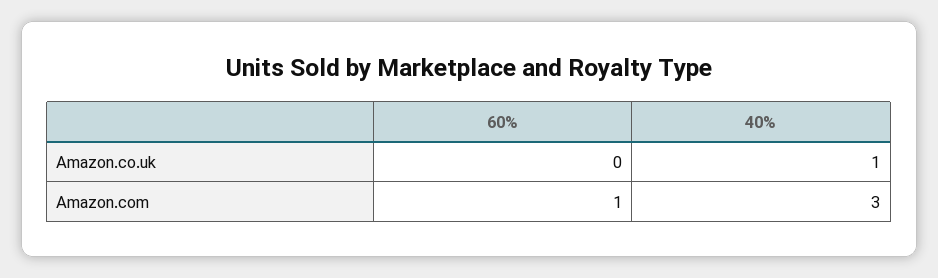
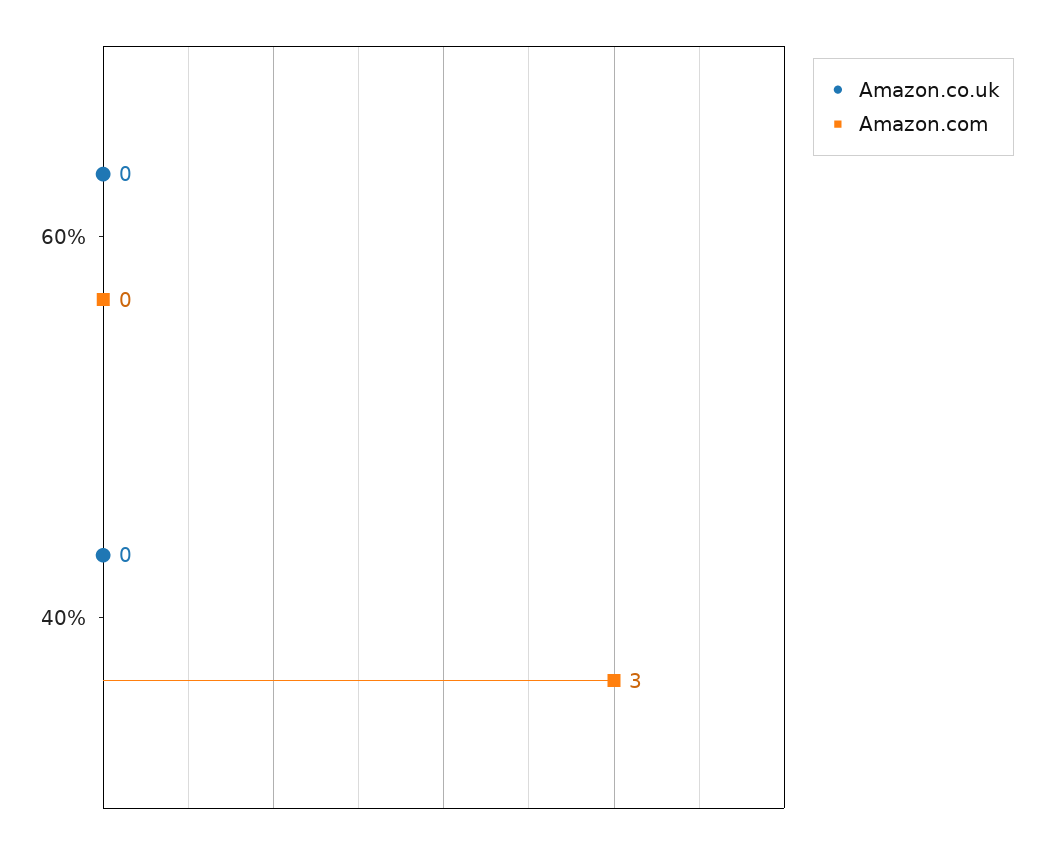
  {
    "Amazon.co.uk": {
      "60%": 0,
-     "40%": 1
+     "40%": 0
    },
    "Amazon.com": {
-     "60%": 1,
+     "60%": 0,
      "40%": 3
    }
  }

